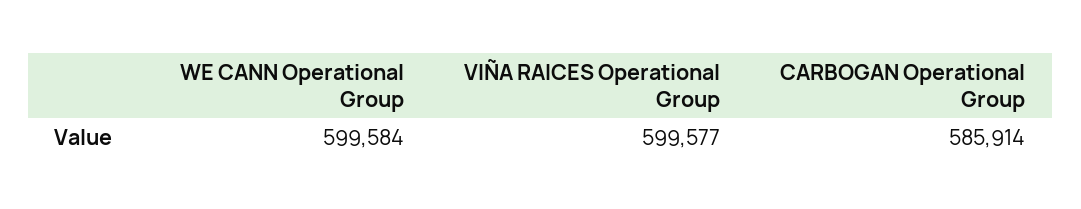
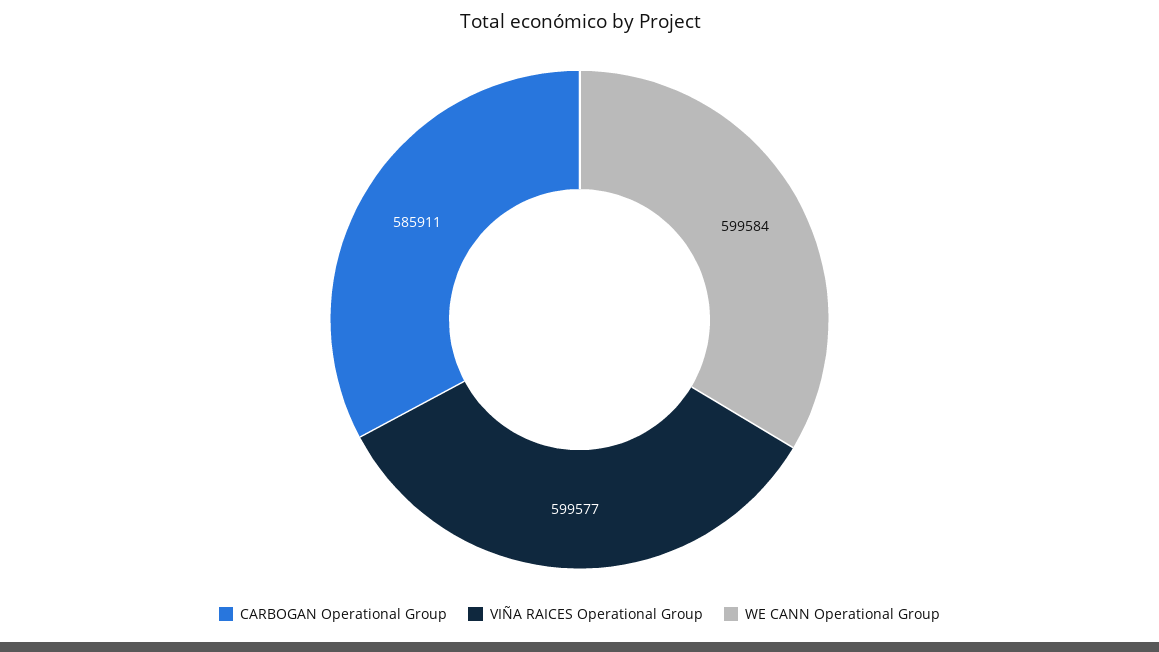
  {
    "WE CANN Operational Group": 599584,
    "VIÑA RAICES Operational Group": 599577,
-   "CARBOGAN Operational Group": 585914
+   "CARBOGAN Operational Group": 585911
  }

